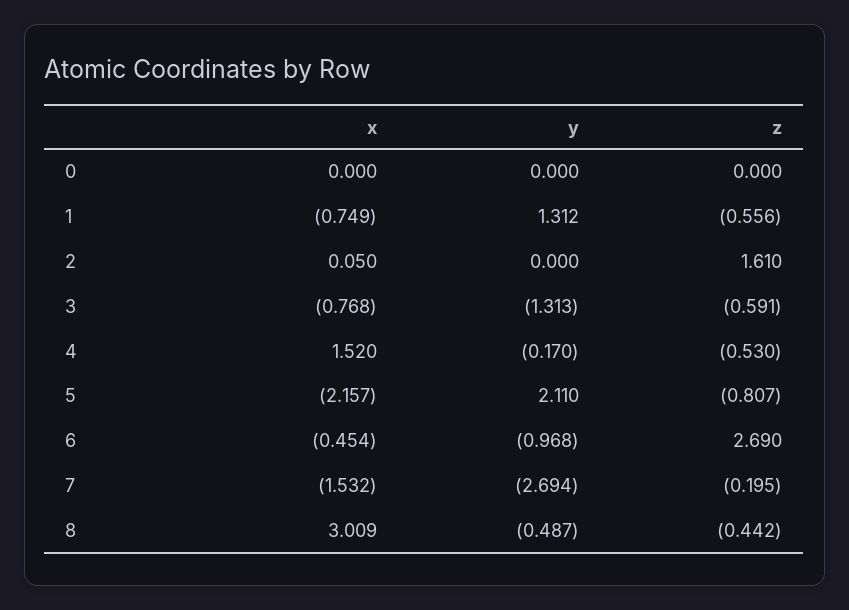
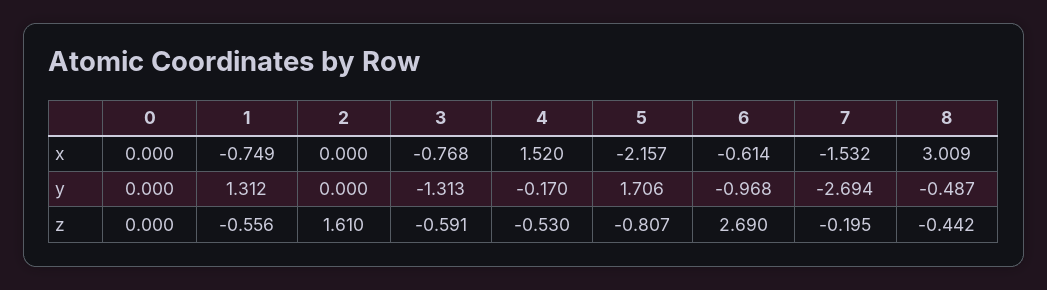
  {
    "x": {
      "0": 0,
      "1": -0.749,
-     "2": 0.05,
+     "2": 0,
      "3": -0.768,
      "4": 1.52,
      "5": -2.157,
-     "6": -0.454,
+     "6": -0.614,
      "7": -1.532,
      "8": 3.009
    },
    "y": {
      "0": 0,
      "1": 1.312,
      "2": 0,
      "3": -1.313,
      "4": -0.17,
-     "5": 2.11,
+     "5": 1.706,
      "6": -0.968,
      "7": -2.694,
      "8": -0.487
    },
    "z": {
      "0": 0,
      "1": -0.556,
      "2": 1.61,
      "3": -0.591,
      "4": -0.53,
      "5": -0.807,
      "6": 2.69,
      "7": -0.195,
      "8": -0.442
    }
  }

